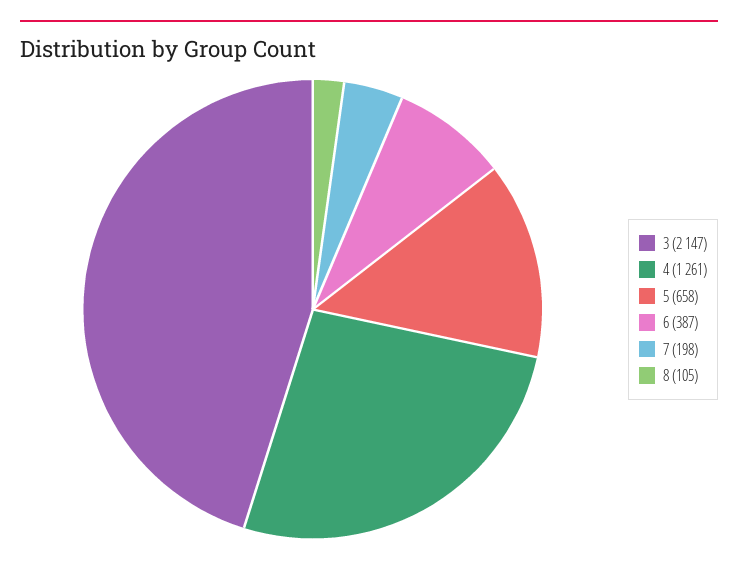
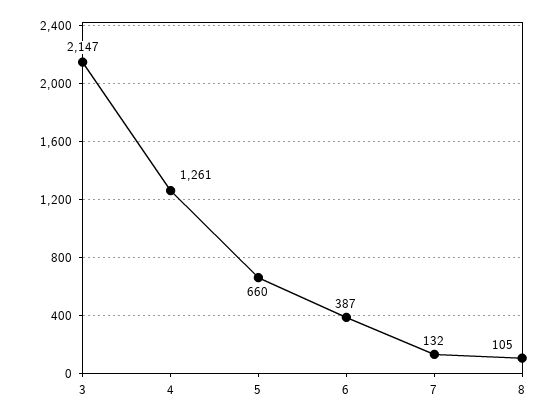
  {
    "3": 2147,
    "4": 1261,
-   "5": 658,
+   "5": 660,
    "6": 387,
-   "7": 198,
+   "7": 132,
    "8": 105
  }

